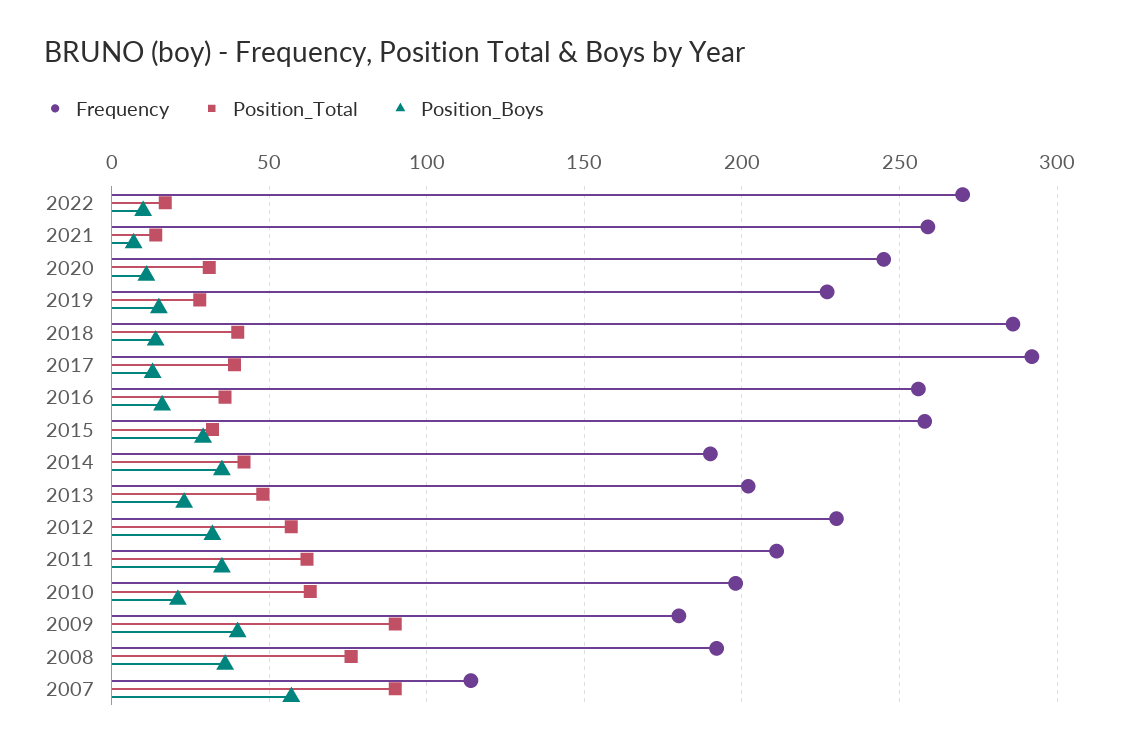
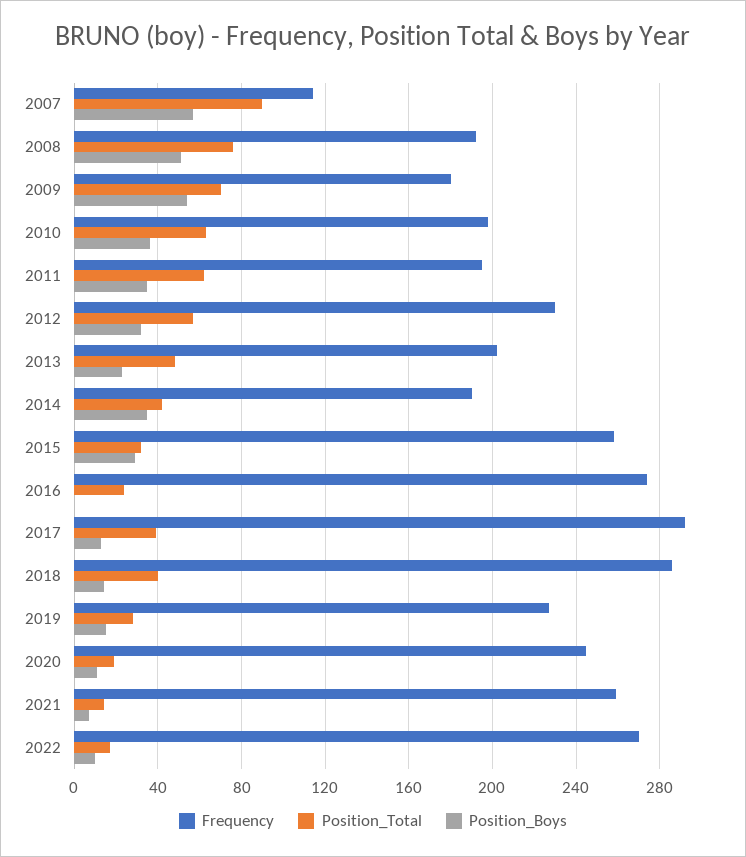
  {
    "Frequency": {
      "2022": 270,
      "2021": 260,
      "2020": 245,
      "2019": 225,
      "2018": 285,
      "2017": 290,
-     "2016": 255,
+     "2016": 275,
      "2015": 260,
      "2014": 190,
      "2013": 200,
      "2012": 230,
-     "2011": 210,
+     "2011": 195,
      "2010": 200,
      "2009": 180,
      "2008": 190,
      "2007": 115
    },
    "Position_Total": {
      "2022": 15,
      "2021": 15,
-     "2020": 30,
+     "2020": 20,
      "2019": 30,
      "2018": 40,
      "2017": 40,
-     "2016": 35,
+     "2016": 25,
      "2015": 30,
      "2014": 40,
      "2013": 50,
      "2012": 55,
      "2011": 60,
      "2010": 65,
-     "2009": 90,
+     "2009": 70,
      "2008": 75,
      "2007": 90
    },
    "Position_Boys": {
      "2022": 10,
      "2021": 5,
      "2020": 10,
      "2019": 15,
      "2018": 15,
      "2017": 15,
-     "2016": 15,
+     "2016": 0,
      "2015": 30,
      "2014": 35,
      "2013": 25,
      "2012": 30,
      "2011": 35,
-     "2010": 20,
+     "2010": 35,
-     "2009": 40,
+     "2009": 55,
-     "2008": 35,
+     "2008": 50,
      "2007": 55
    }
  }

